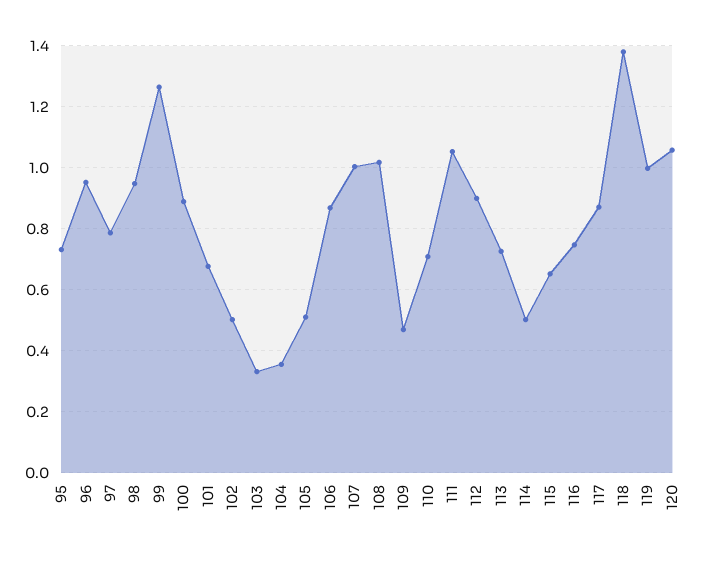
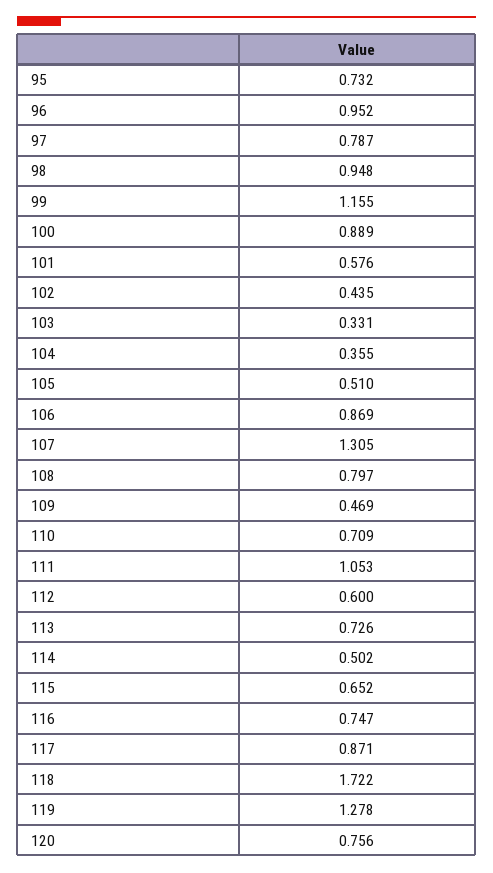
  {
    "95": 0.732,
    "96": 0.952,
    "97": 0.787,
    "98": 0.948,
-   "99": 1.26,
+   "99": 1.155,
    "100": 0.889,
-   "101": 0.68,
+   "101": 0.576,
-   "102": 0.5,
+   "102": 0.435,
    "103": 0.331,
    "104": 0.355,
    "105": 0.51,
    "106": 0.869,
-   "107": 1,
+   "107": 1.305,
-   "108": 1.02,
+   "108": 0.797,
    "109": 0.469,
    "110": 0.709,
    "111": 1.053,
-   "112": 0.9,
+   "112": 0.6,
    "113": 0.726,
    "114": 0.502,
    "115": 0.652,
    "116": 0.747,
    "117": 0.871,
-   "118": 1.38,
+   "118": 1.722,
-   "119": 1,
+   "119": 1.278,
-   "120": 1.06
+   "120": 0.756
  }

